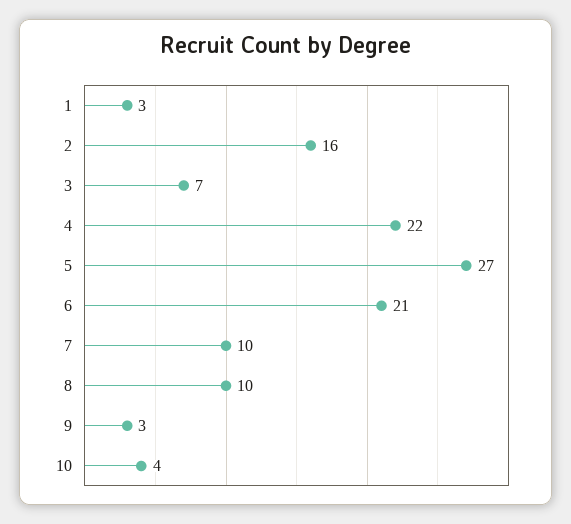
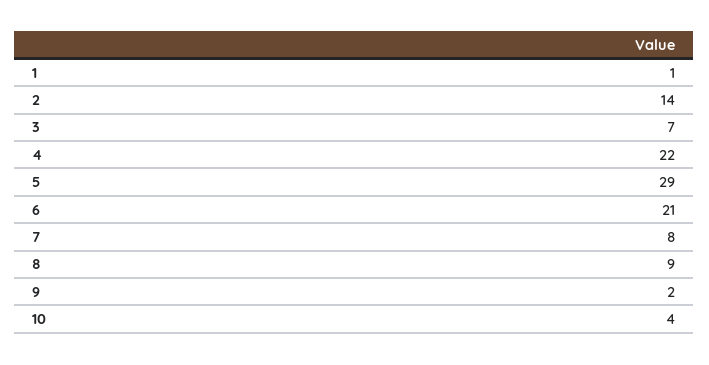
  {
-   "1": 3,
+   "1": 1,
-   "2": 16,
+   "2": 14,
    "3": 7,
    "4": 22,
-   "5": 27,
+   "5": 29,
    "6": 21,
-   "7": 10,
+   "7": 8,
-   "8": 10,
+   "8": 9,
-   "9": 3,
+   "9": 2,
    "10": 4
  }

